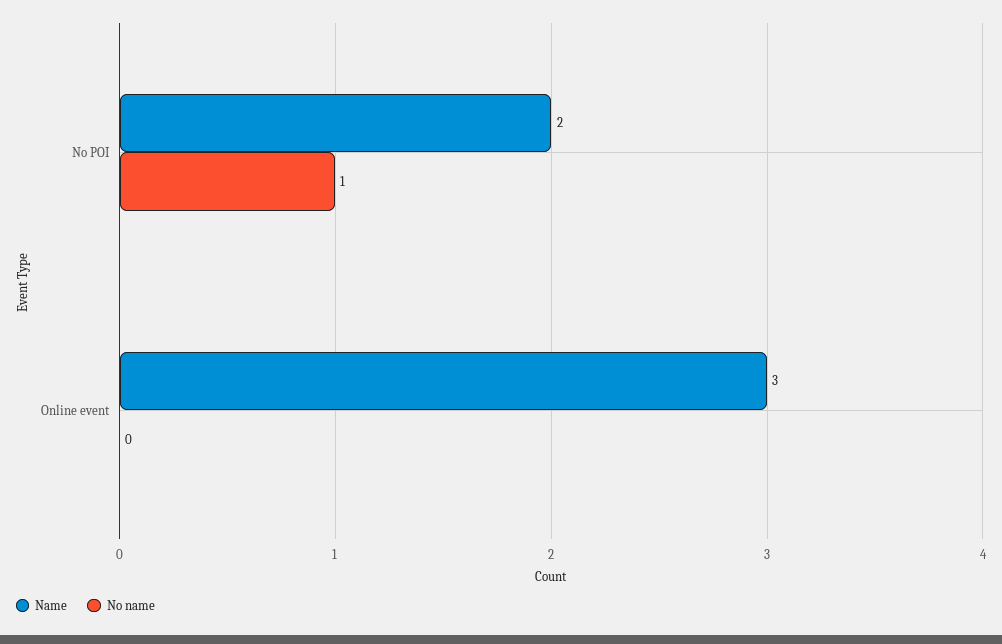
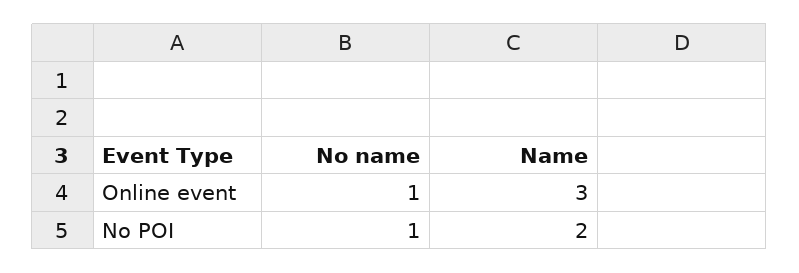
  {
    "Name": {
      "No POI": 2,
      "Online event": 3
    },
    "No name": {
      "No POI": 1,
-     "Online event": 0
+     "Online event": 1
    }
  }

